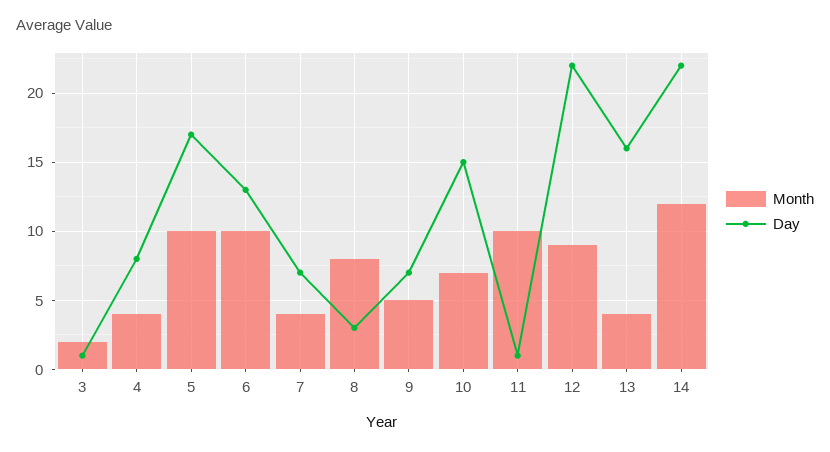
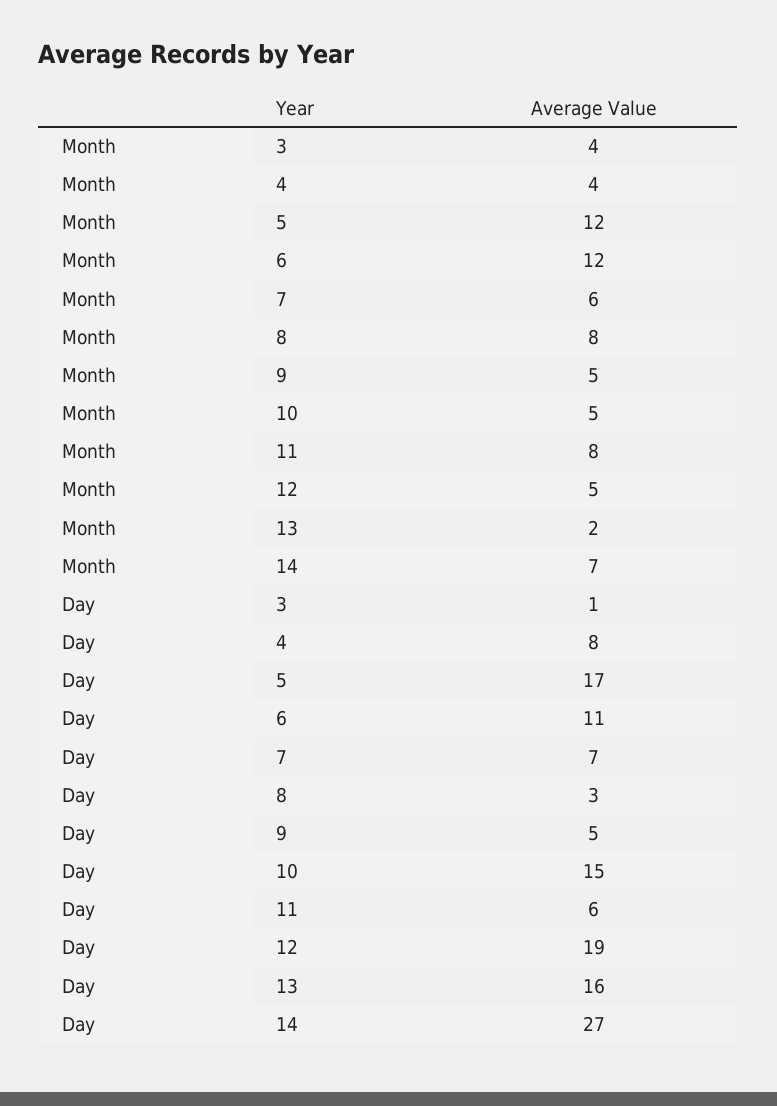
  {
    "Month": {
-     "3": 2,
+     "3": 4,
      "4": 4,
-     "5": 10,
+     "5": 12,
-     "6": 10,
+     "6": 12,
-     "7": 4,
+     "7": 6,
      "8": 8,
      "9": 5,
-     "10": 7,
+     "10": 5,
-     "11": 10,
+     "11": 8,
-     "12": 9,
+     "12": 5,
-     "13": 4,
+     "13": 2,
-     "14": 12
+     "14": 7
    },
    "Day": {
      "3": 1,
      "4": 8,
      "5": 17,
-     "6": 13,
+     "6": 11,
      "7": 7,
      "8": 3,
-     "9": 7,
+     "9": 5,
      "10": 15,
-     "11": 1,
+     "11": 6,
-     "12": 22,
+     "12": 19,
      "13": 16,
-     "14": 22
+     "14": 27
    }
  }

